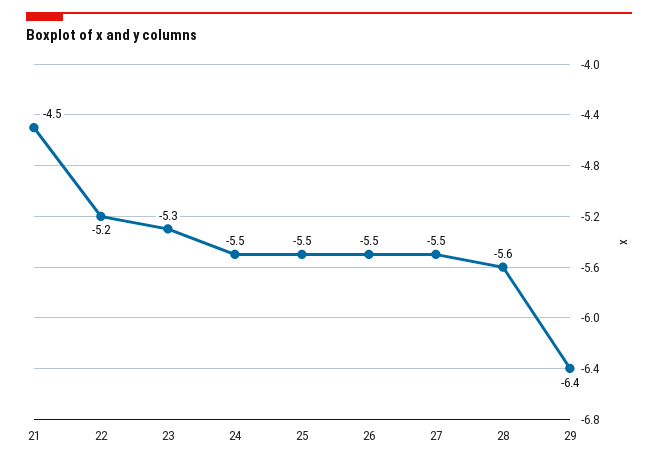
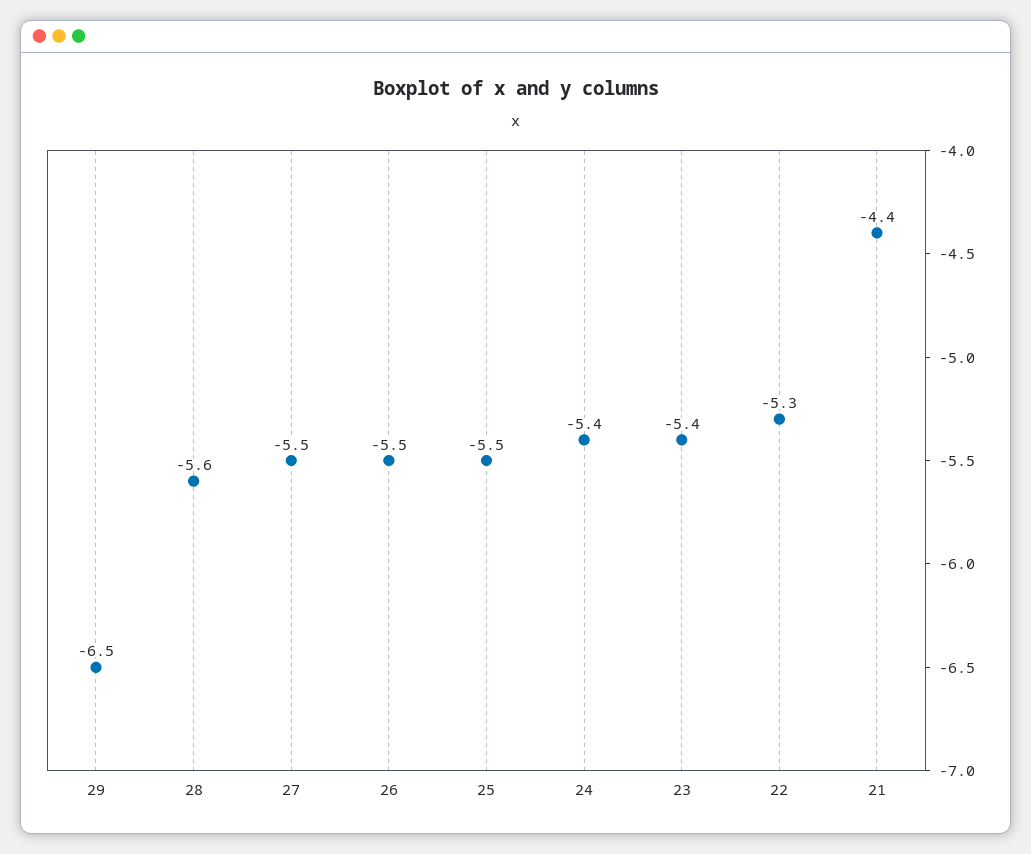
  {
-   "21": -4.5,
+   "21": -4.4,
-   "22": -5.2,
+   "22": -5.3,
-   "23": -5.3,
+   "23": -5.4,
-   "24": -5.5,
+   "24": -5.4,
    "25": -5.5,
    "26": -5.5,
    "27": -5.5,
    "28": -5.6,
-   "29": -6.4
+   "29": -6.5
  }

